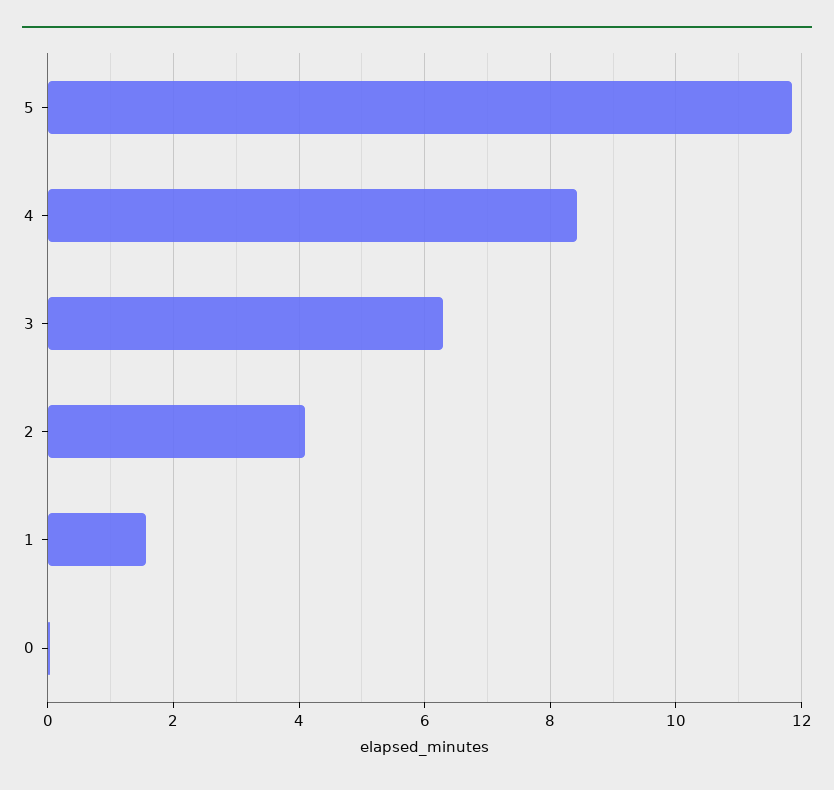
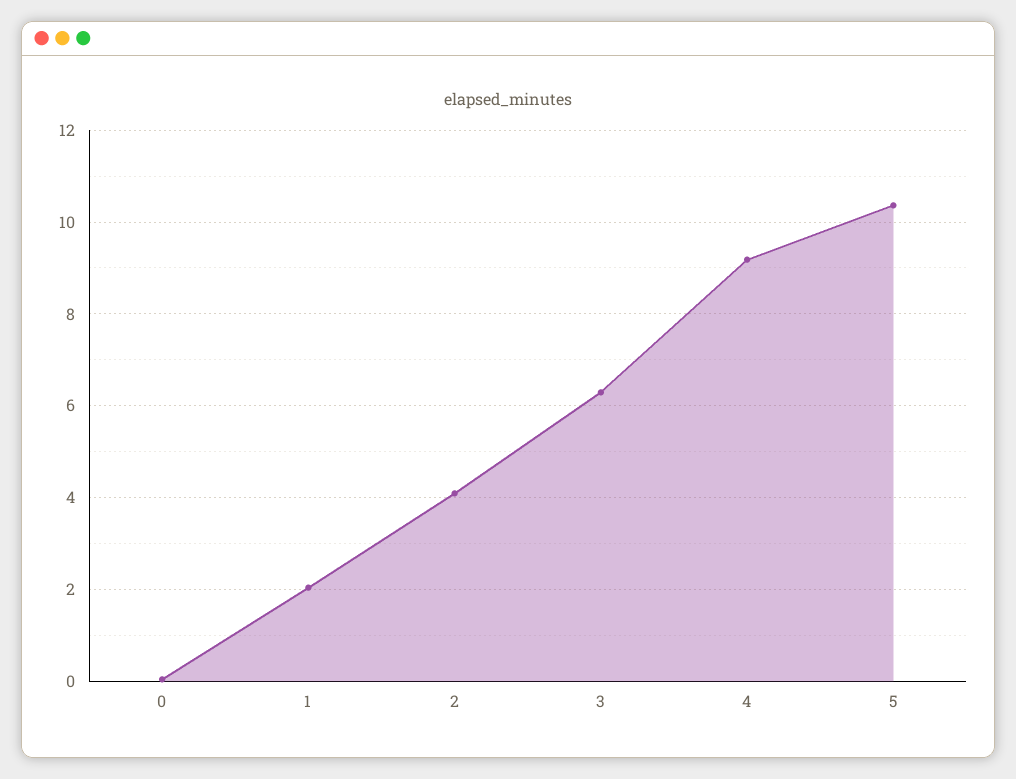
  {
-   "5": 11.8,
+   "5": 10.4,
-   "4": 8.4,
+   "4": 9.2,
    "3": 6.2,
    "2": 4,
-   "1": 1.6,
+   "1": 2,
    "0": 0
  }

